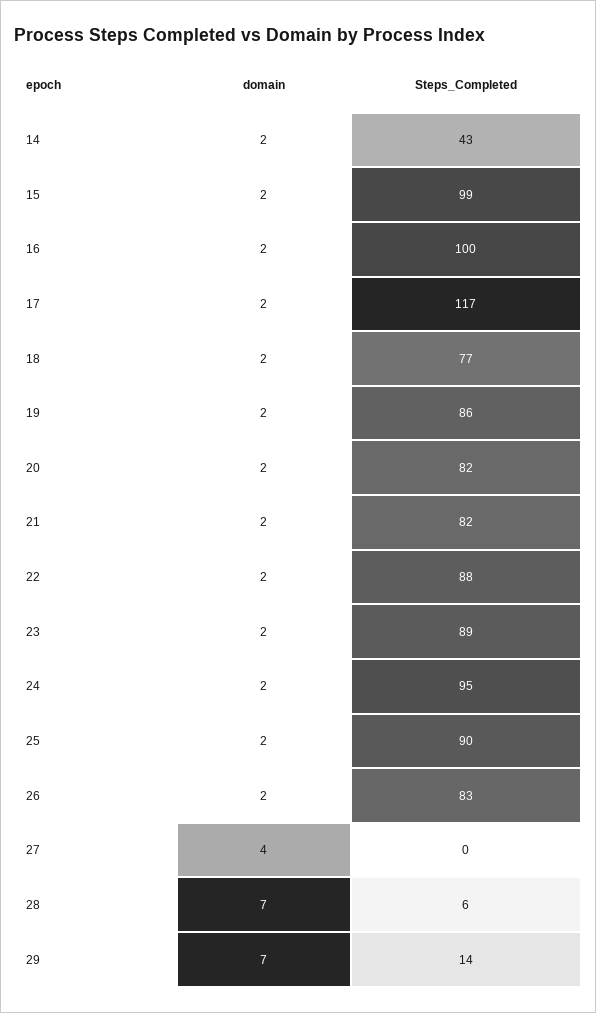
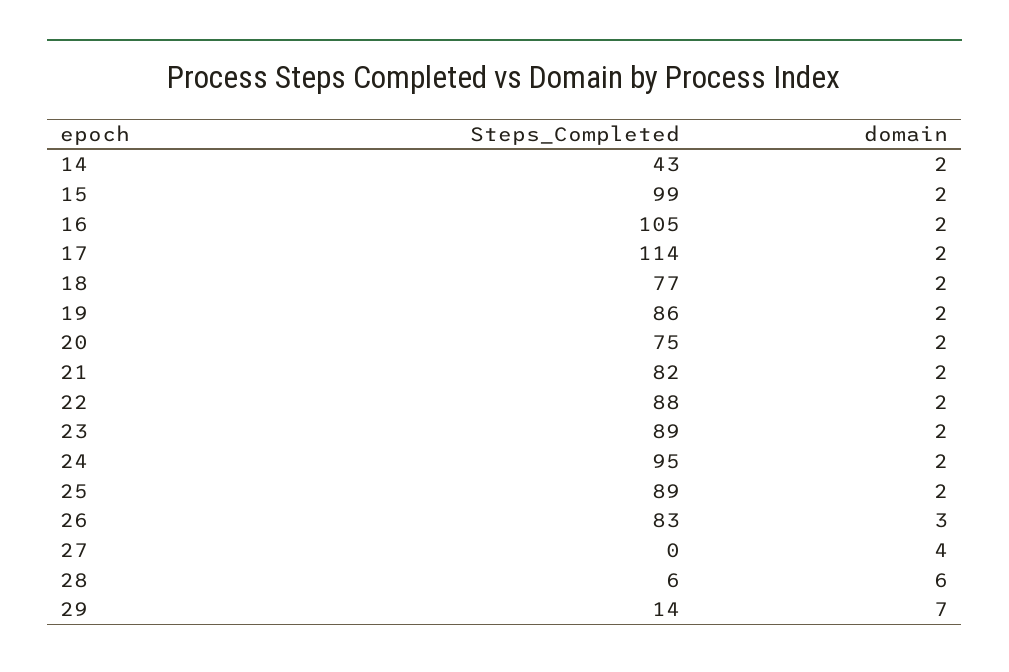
  {
    "domain": {
      "14": 2,
      "15": 2,
      "16": 2,
      "17": 2,
      "18": 2,
      "19": 2,
      "20": 2,
      "21": 2,
      "22": 2,
      "23": 2,
      "24": 2,
      "25": 2,
-     "26": 2,
+     "26": 3,
      "27": 4,
-     "28": 7,
+     "28": 6,
      "29": 7
    },
    "Steps_Completed": {
      "14": 43,
      "15": 99,
-     "16": 100,
+     "16": 105,
-     "17": 117,
+     "17": 114,
      "18": 77,
      "19": 86,
-     "20": 82,
+     "20": 75,
      "21": 82,
      "22": 88,
      "23": 89,
      "24": 95,
-     "25": 90,
+     "25": 89,
      "26": 83,
      "27": 0,
      "28": 6,
      "29": 14
    }
  }

